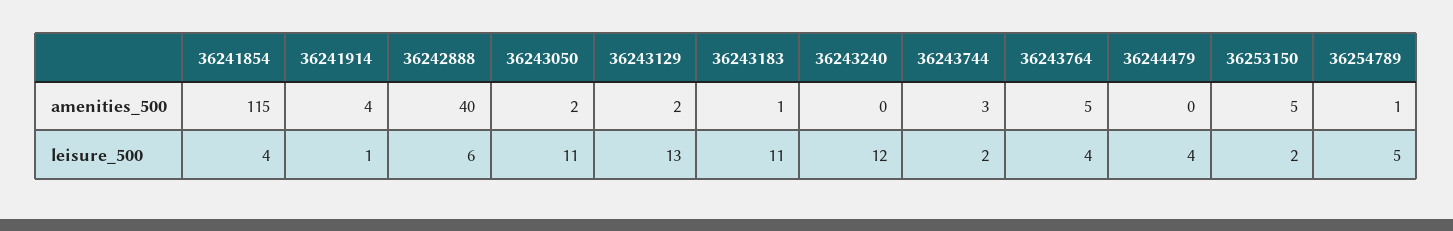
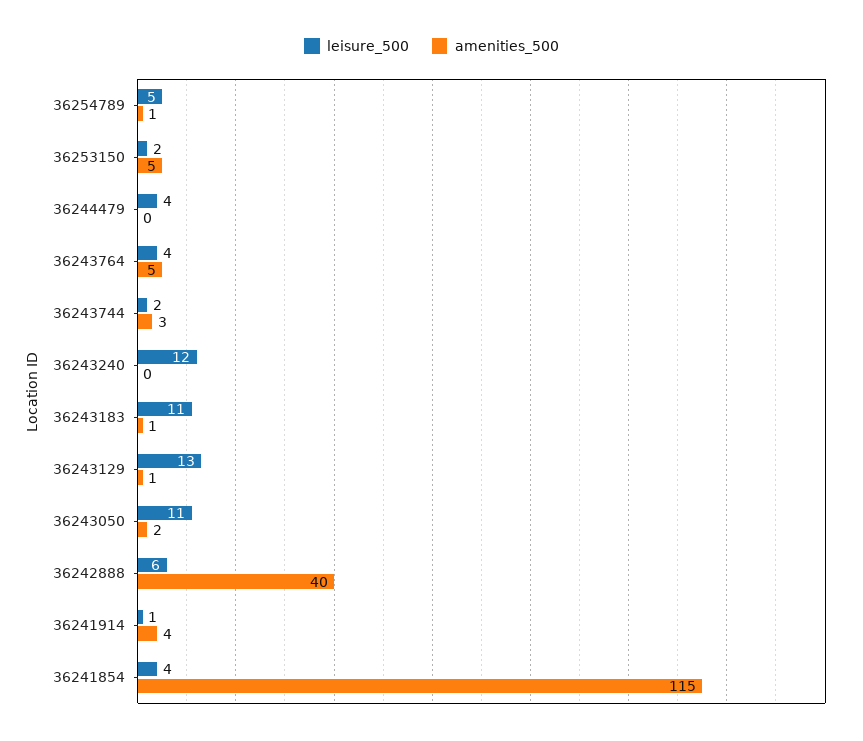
  {
    "amenities_500": {
      "36241854": 115,
      "36241914": 4,
      "36242888": 40,
      "36243050": 2,
-     "36243129": 2,
+     "36243129": 1,
      "36243183": 1,
      "36243240": 0,
      "36243744": 3,
      "36243764": 5,
      "36244479": 0,
      "36253150": 5,
      "36254789": 1
    },
    "leisure_500": {
      "36241854": 4,
      "36241914": 1,
      "36242888": 6,
      "36243050": 11,
      "36243129": 13,
      "36243183": 11,
      "36243240": 12,
      "36243744": 2,
      "36243764": 4,
      "36244479": 4,
      "36253150": 2,
      "36254789": 5
    }
  }

